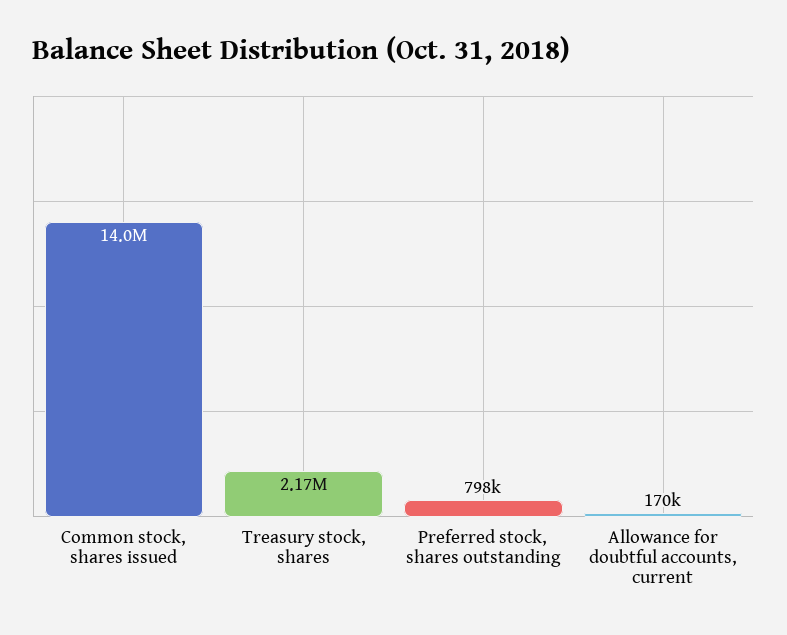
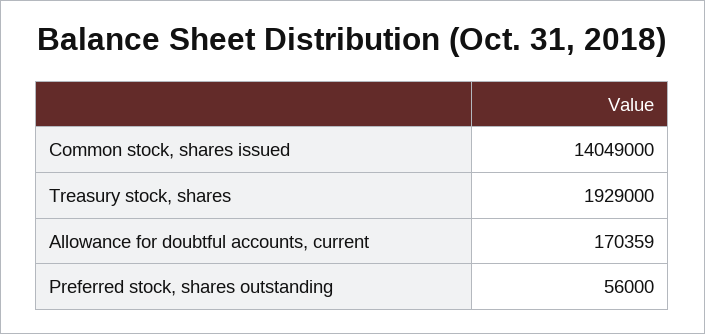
  {
    "Common stock, shares issued": 14049000,
-   "Treasury stock, shares": 2170000,
+   "Treasury stock, shares": 1929000,
-   "Preferred stock, shares outstanding": 798000,
+   "Preferred stock, shares outstanding": 56000,
    "Allowance for doubtful accounts, current": 170359
  }

